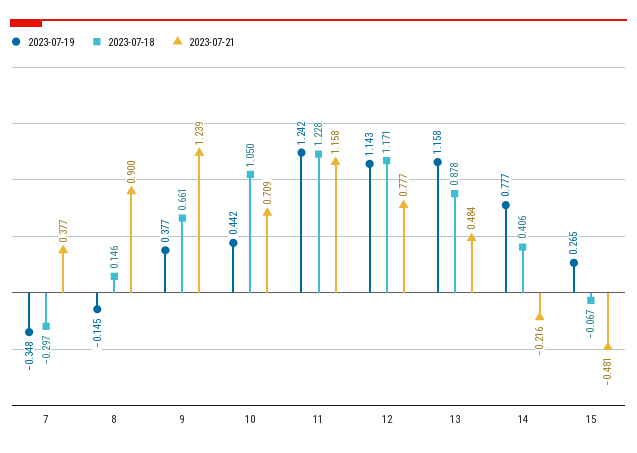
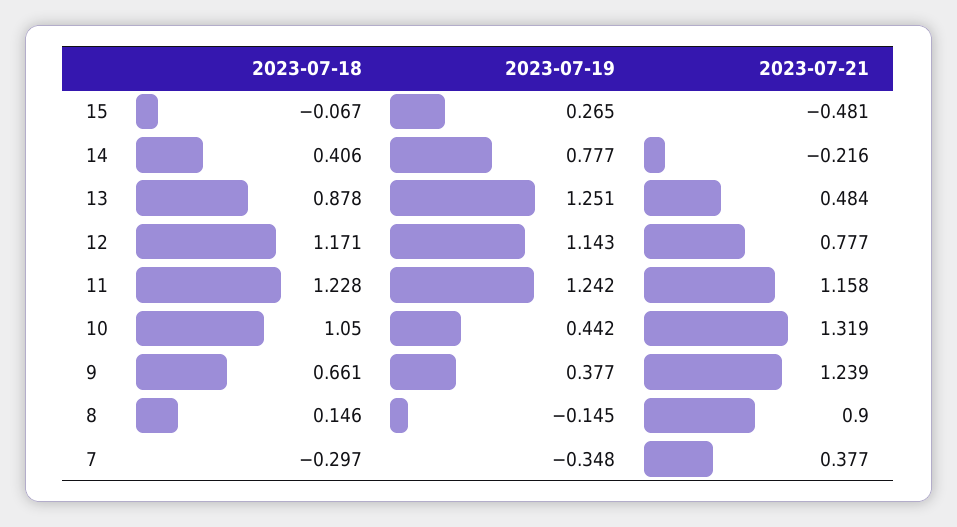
  {
    "2023-07-19": {
      "7": -0.348,
      "8": -0.145,
      "9": 0.377,
      "10": 0.442,
      "11": 1.242,
      "12": 1.143,
-     "13": 1.158,
+     "13": 1.251,
      "14": 0.777,
      "15": 0.265
    },
    "2023-07-18": {
      "7": -0.297,
      "8": 0.146,
      "9": 0.661,
      "10": 1.05,
      "11": 1.228,
      "12": 1.171,
      "13": 0.878,
      "14": 0.406,
      "15": -0.067
    },
    "2023-07-21": {
      "7": 0.377,
      "8": 0.9,
      "9": 1.239,
-     "10": 0.709,
+     "10": 1.319,
      "11": 1.158,
      "12": 0.777,
      "13": 0.484,
      "14": -0.216,
      "15": -0.481
    }
  }

